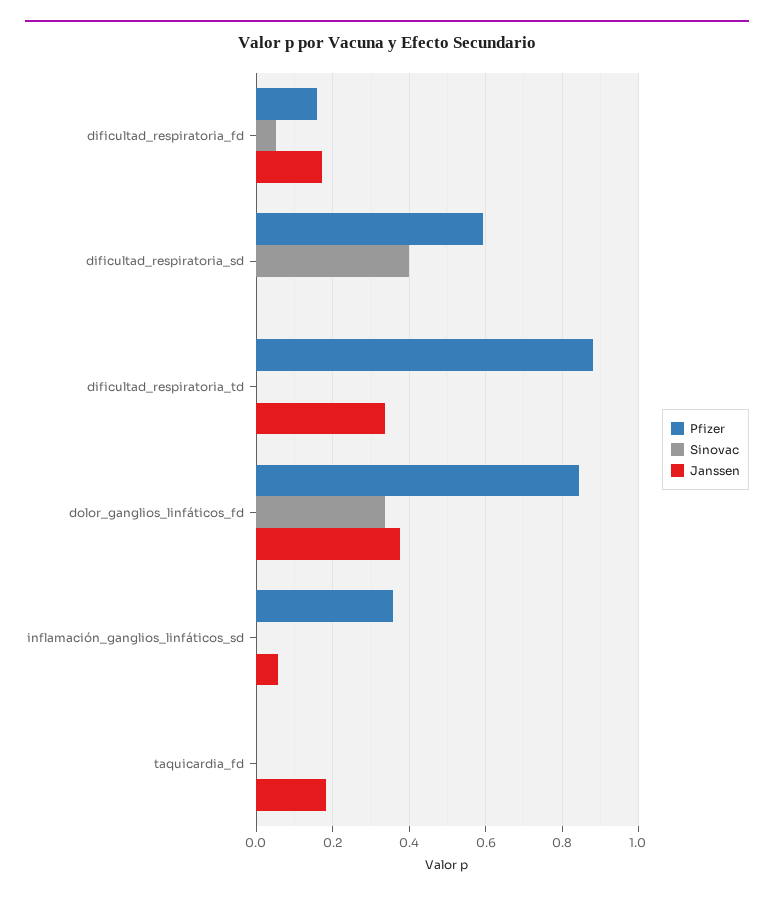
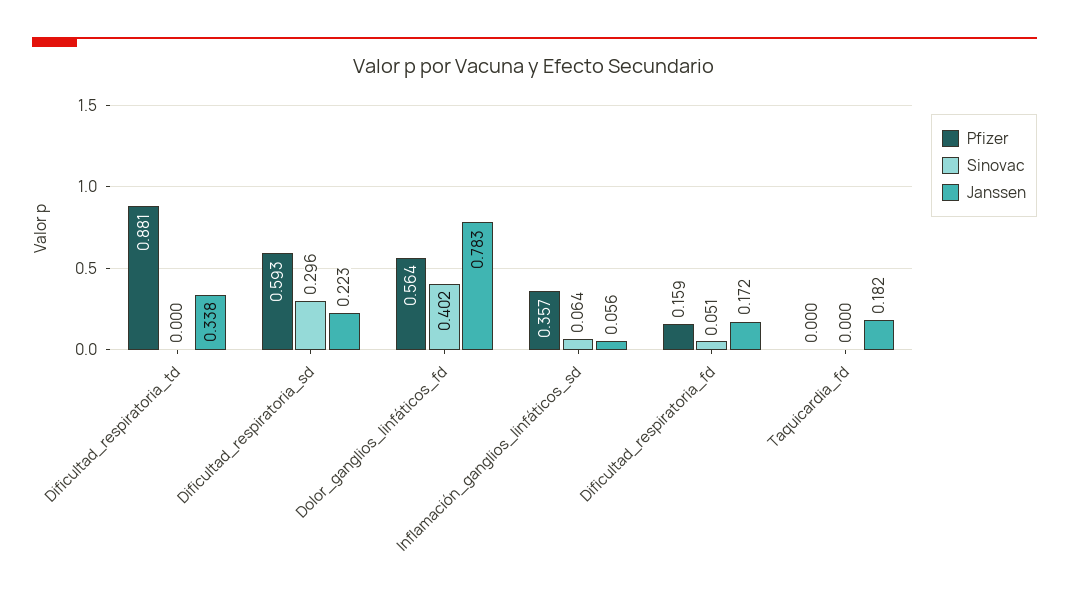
  {
    "Pfizer": {
      "dificultad_respiratoria_fd": 0.159,
      "dificultad_respiratoria_sd": 0.593,
      "dificultad_respiratoria_td": 0.881,
-     "dolor_ganglios_linfáticos_fd": 0.84,
+     "dolor_ganglios_linfáticos_fd": 0.564,
      "inflamación_ganglios_linfáticos_sd": 0.357,
      "taquicardia_fd": 0
    },
    "Sinovac": {
      "dificultad_respiratoria_fd": 0.051,
-     "dificultad_respiratoria_sd": 0.4,
+     "dificultad_respiratoria_sd": 0.296,
      "dificultad_respiratoria_td": 0,
-     "dolor_ganglios_linfáticos_fd": 0.34,
+     "dolor_ganglios_linfáticos_fd": 0.402,
-     "inflamación_ganglios_linfáticos_sd": 0,
+     "inflamación_ganglios_linfáticos_sd": 0.064,
      "taquicardia_fd": 0
    },
    "Janssen": {
      "dificultad_respiratoria_fd": 0.172,
-     "dificultad_respiratoria_sd": 0,
+     "dificultad_respiratoria_sd": 0.223,
      "dificultad_respiratoria_td": 0.338,
-     "dolor_ganglios_linfáticos_fd": 0.38,
+     "dolor_ganglios_linfáticos_fd": 0.783,
      "inflamación_ganglios_linfáticos_sd": 0.056,
      "taquicardia_fd": 0.182
    }
  }

